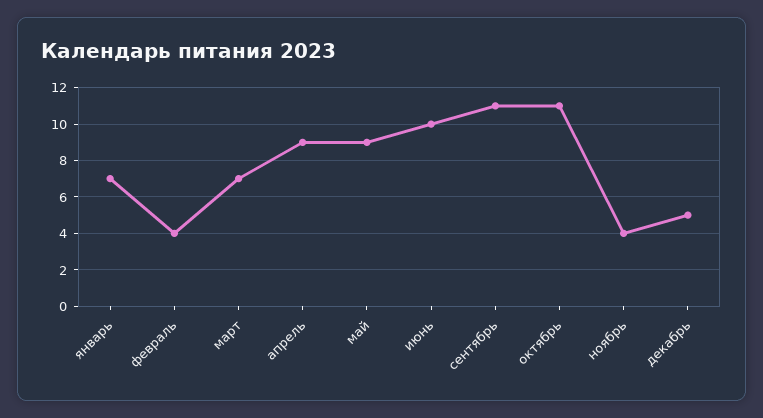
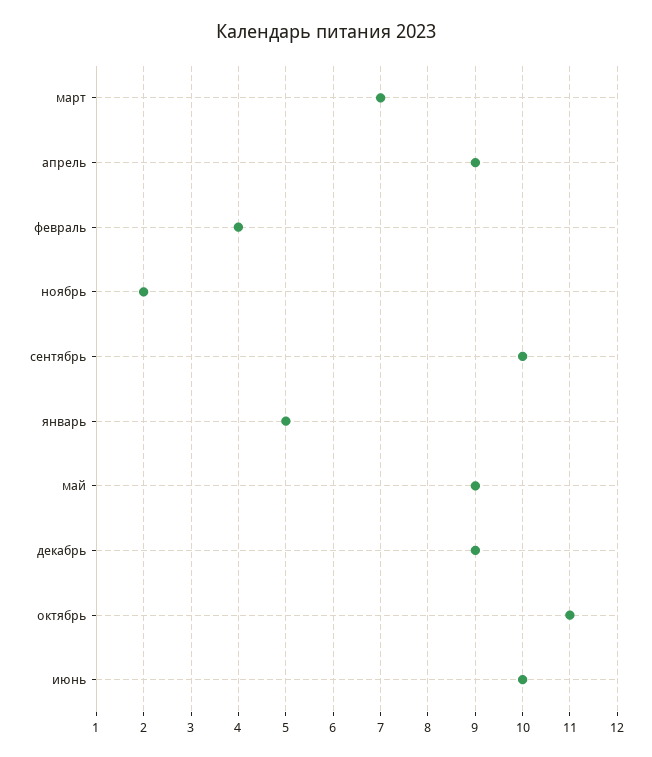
  {
-   "январь": 7,
+   "январь": 5,
    "февраль": 4,
    "март": 7,
    "апрель": 9,
    "май": 9,
    "июнь": 10,
-   "сентябрь": 11,
+   "сентябрь": 10,
    "октябрь": 11,
-   "ноябрь": 4,
+   "ноябрь": 2,
-   "декабрь": 5
+   "декабрь": 9
  }

